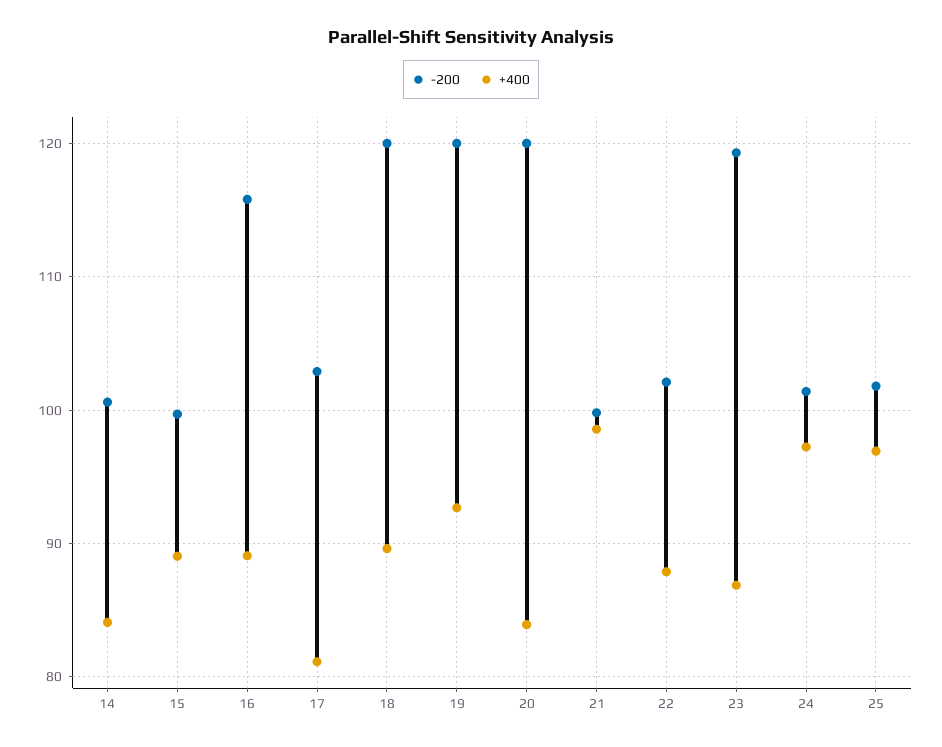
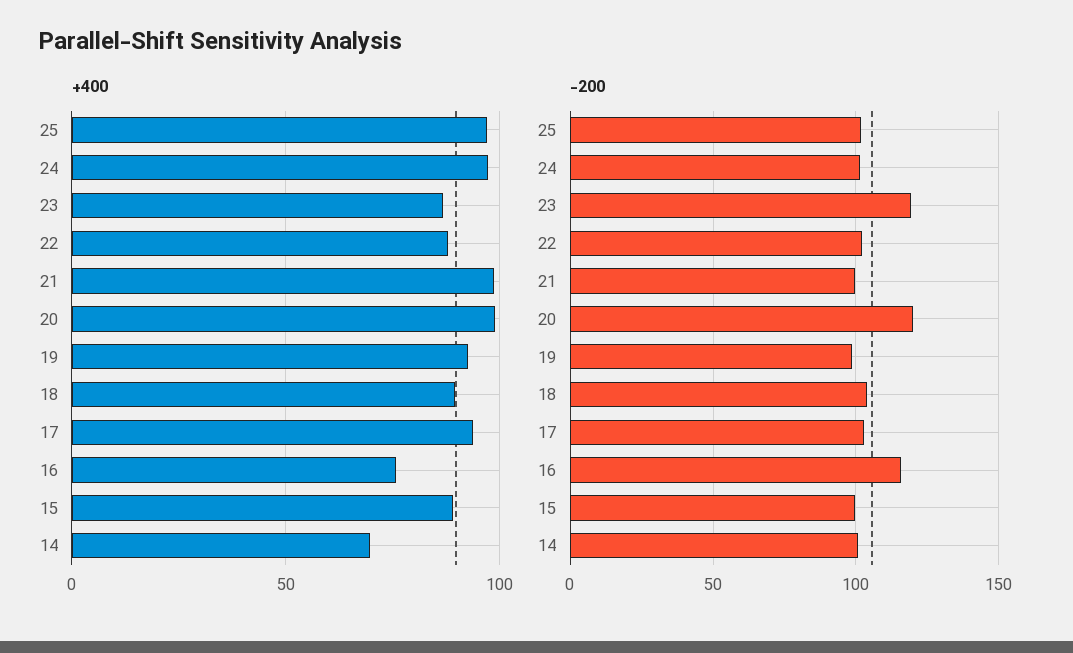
  {
    "-200": {
      "14": 101,
      "15": 100,
      "16": 116,
      "17": 103,
-     "18": 120,
+     "18": 105,
-     "19": 120,
+     "19": 100,
      "20": 120,
      "21": 100,
      "22": 102,
      "23": 119,
      "24": 101,
      "25": 102
    },
    "+400": {
-     "14": 84,
+     "14": 70,
      "15": 89,
-     "16": 89,
+     "16": 75,
-     "17": 81,
+     "17": 95,
      "18": 90,
      "19": 93,
-     "20": 84,
+     "20": 100,
      "21": 99,
      "22": 88,
      "23": 87,
      "24": 97,
      "25": 97
    }
  }

